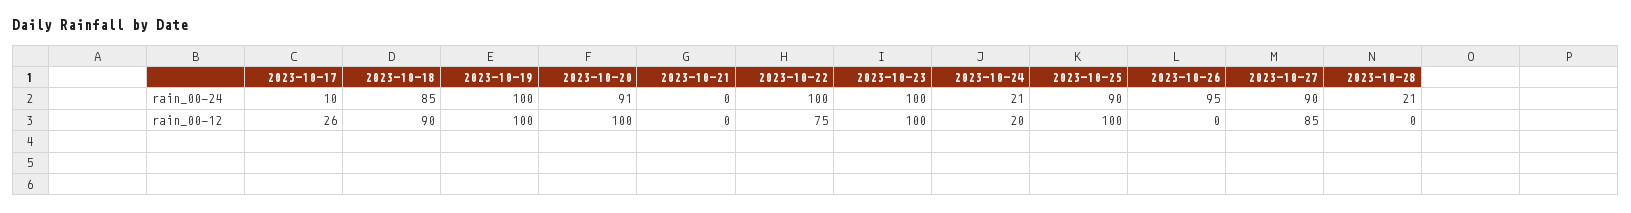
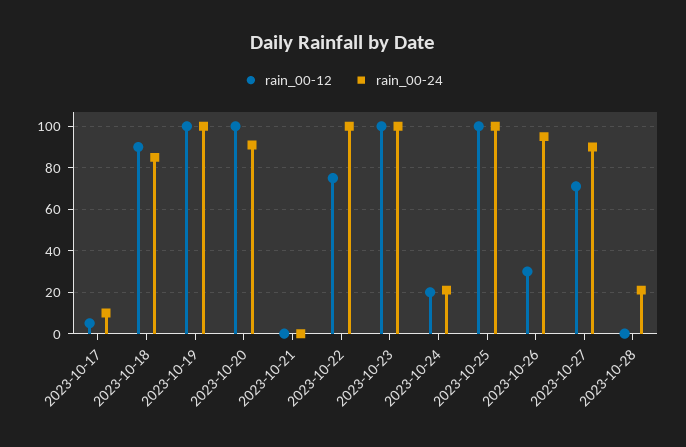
  {
    "rain_00-24": {
      "2023-10-17": 10,
      "2023-10-18": 85,
      "2023-10-19": 100,
      "2023-10-20": 91,
      "2023-10-21": 0,
      "2023-10-22": 100,
      "2023-10-23": 100,
      "2023-10-24": 21,
-     "2023-10-25": 90,
+     "2023-10-25": 100,
      "2023-10-26": 95,
      "2023-10-27": 90,
      "2023-10-28": 21
    },
    "rain_00-12": {
-     "2023-10-17": 26,
+     "2023-10-17": 5,
      "2023-10-18": 90,
      "2023-10-19": 100,
      "2023-10-20": 100,
      "2023-10-21": 0,
      "2023-10-22": 75,
      "2023-10-23": 100,
      "2023-10-24": 20,
      "2023-10-25": 100,
-     "2023-10-26": 0,
+     "2023-10-26": 30,
-     "2023-10-27": 85,
+     "2023-10-27": 70,
      "2023-10-28": 0
    }
  }

